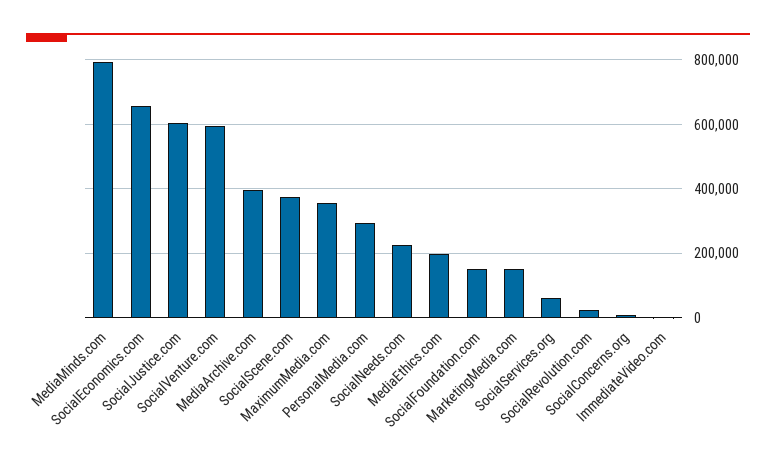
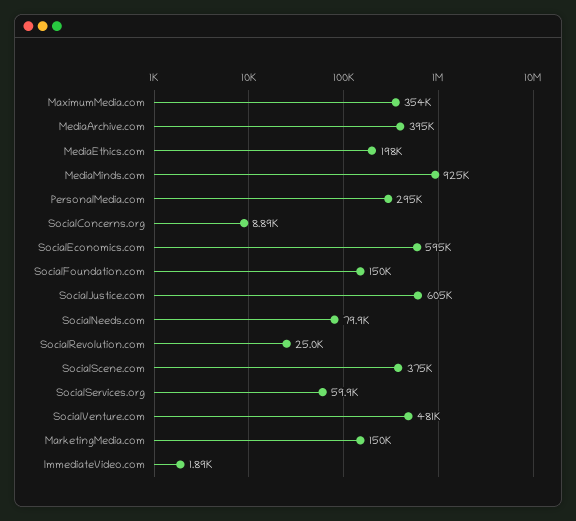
  {
-   "MediaMinds.com": 800000,
+   "MediaMinds.com": 925000,
-   "SocialEconomics.com": 660000,
+   "SocialEconomics.com": 595000,
    "SocialJustice.com": 605000,
-   "SocialVenture.com": 600000,
+   "SocialVenture.com": 481000,
    "MediaArchive.com": 395000,
    "SocialScene.com": 375000,
    "MaximumMedia.com": 354000,
    "PersonalMedia.com": 295000,
-   "SocialNeeds.com": 220000,
+   "SocialNeeds.com": 79900,
    "MediaEthics.com": 198000,
    "SocialFoundation.com": 150000,
    "MarketingMedia.com": 150000,
    "SocialServices.org": 59900,
    "SocialRevolution.com": 25000,
    "SocialConcerns.org": 8890,
    "ImmediateVideo.com": 1890
  }

